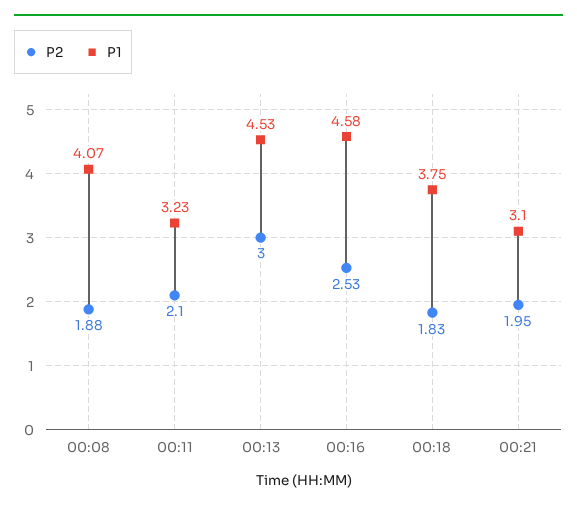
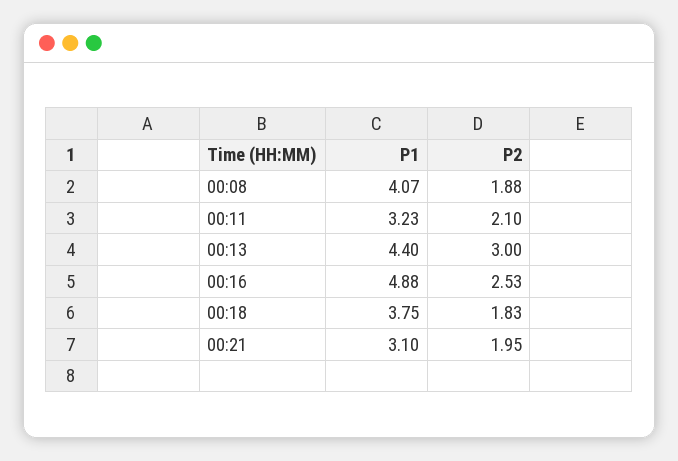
  {
    "P2": {
      "00:08": 1.88,
      "00:11": 2.1,
      "00:13": 3,
      "00:16": 2.53,
      "00:18": 1.83,
      "00:21": 1.95
    },
    "P1": {
      "00:08": 4.07,
      "00:11": 3.23,
-     "00:13": 4.53,
+     "00:13": 4.4,
-     "00:16": 4.58,
+     "00:16": 4.88,
      "00:18": 3.75,
      "00:21": 3.1
    }
  }

